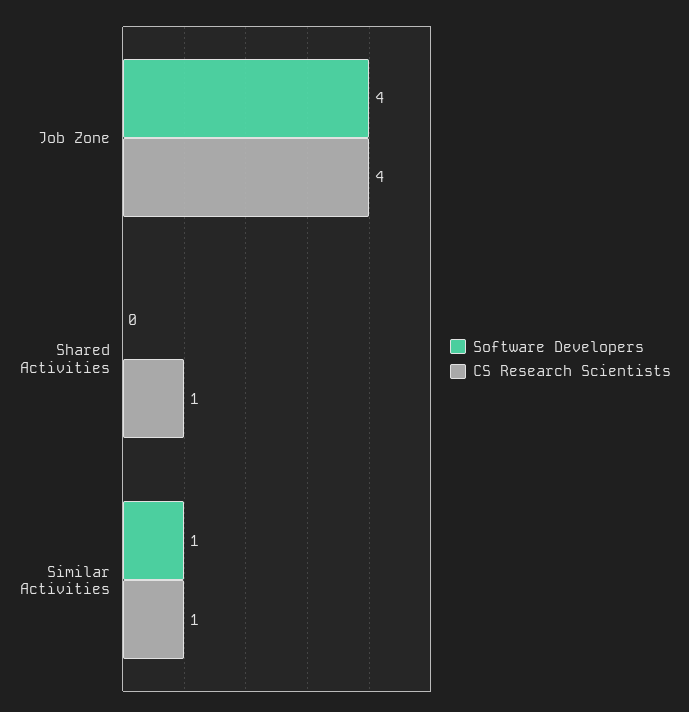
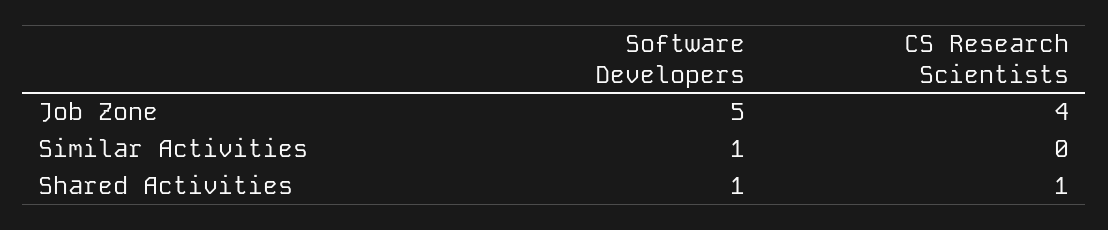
  {
    "Software Developers": {
-     "Job Zone": 4,
+     "Job Zone": 5,
-     "Shared Activities": 0,
+     "Shared Activities": 1,
      "Similar Activities": 1
    },
    "CS Research Scientists": {
      "Job Zone": 4,
      "Shared Activities": 1,
-     "Similar Activities": 1
+     "Similar Activities": 0
    }
  }

